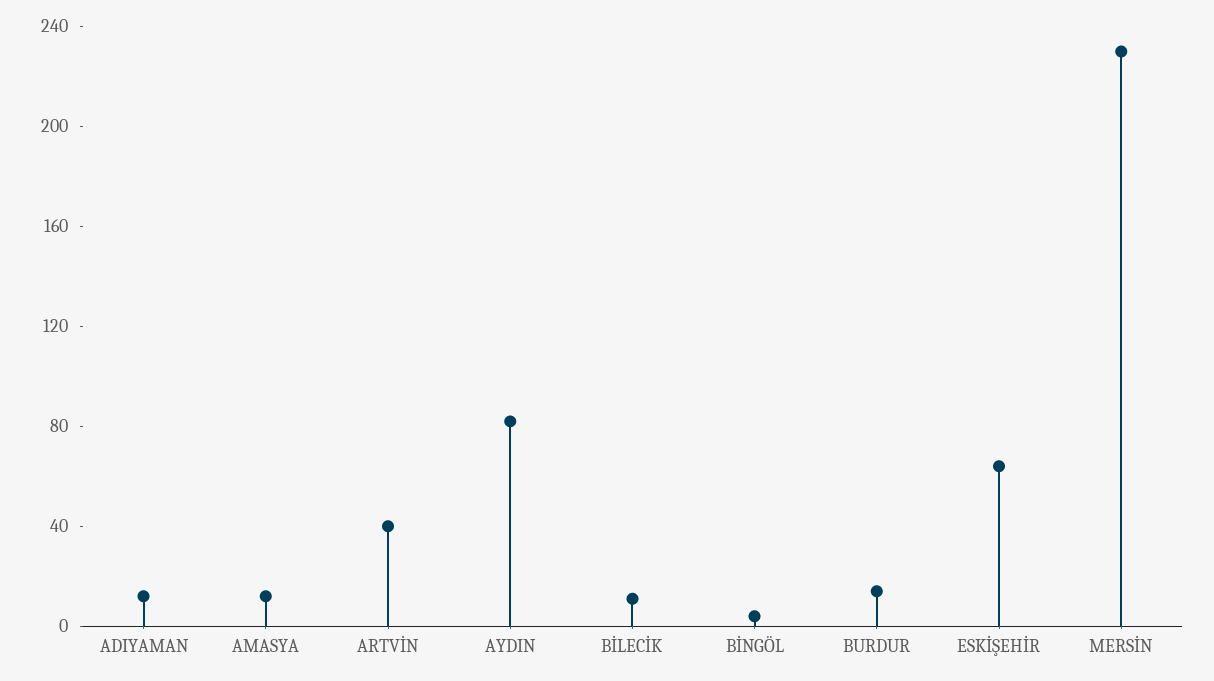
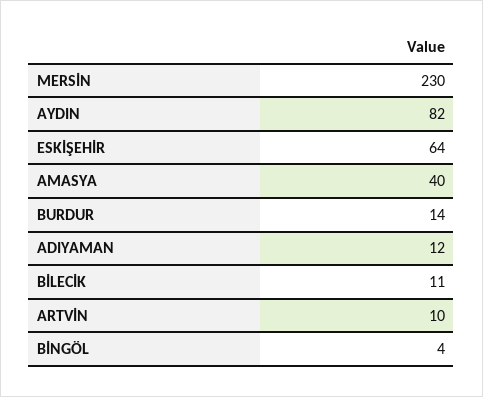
  {
    "ADIYAMAN": 12,
-   "AMASYA": 10,
+   "AMASYA": 40,
-   "ARTVİN": 40,
+   "ARTVİN": 10,
    "AYDIN": 82,
    "BİLECİK": 11,
    "BİNGÖL": 4,
    "BURDUR": 14,
    "ESKİŞEHİR": 64,
    "MERSİN": 230
  }

